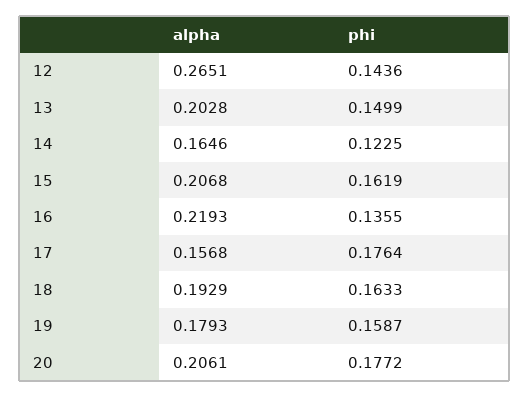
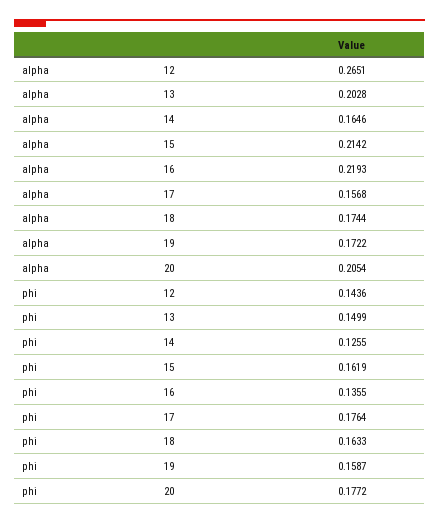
  {
    "alpha": {
      "12": 0.2651,
      "13": 0.2028,
      "14": 0.1646,
-     "15": 0.2068,
+     "15": 0.2142,
      "16": 0.2193,
      "17": 0.1568,
-     "18": 0.1929,
+     "18": 0.1744,
-     "19": 0.1793,
+     "19": 0.1722,
-     "20": 0.2061
+     "20": 0.2054
    },
    "phi": {
      "12": 0.1436,
      "13": 0.1499,
-     "14": 0.1225,
+     "14": 0.1255,
      "15": 0.1619,
      "16": 0.1355,
      "17": 0.1764,
      "18": 0.1633,
      "19": 0.1587,
      "20": 0.1772
    }
  }

